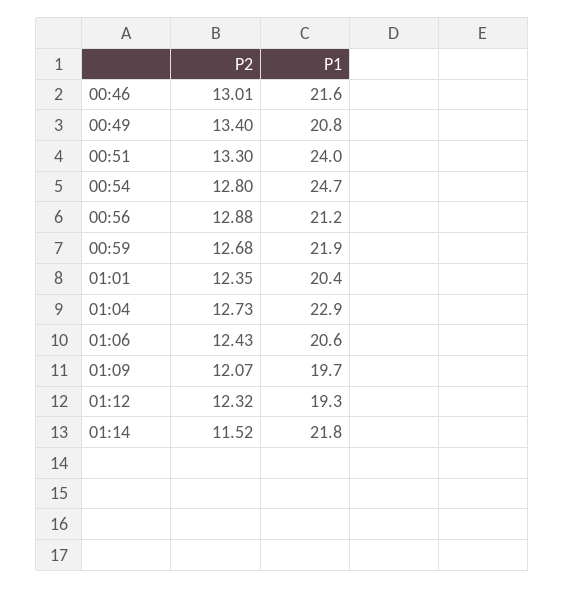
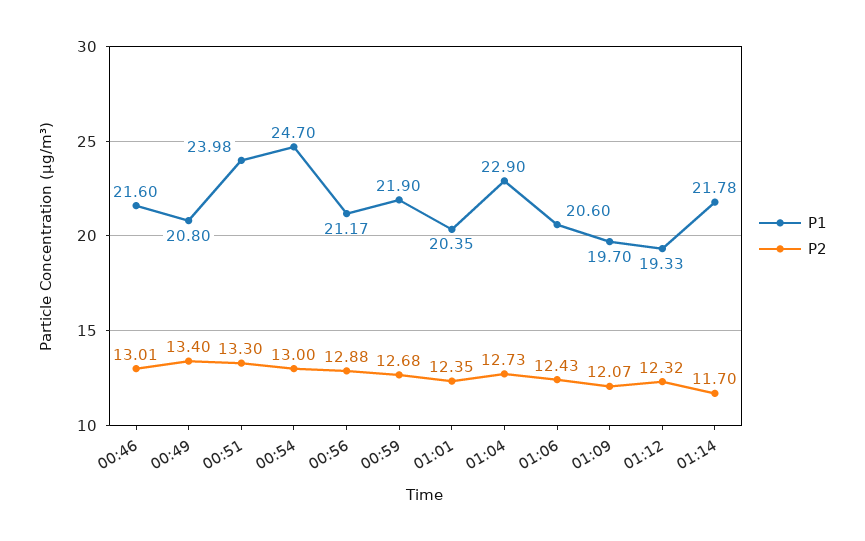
  {
    "P2": {
      "00:46": 13.01,
      "00:49": 13.4,
      "00:51": 13.3,
-     "00:54": 12.8,
+     "00:54": 13,
      "00:56": 12.88,
      "00:59": 12.68,
      "01:01": 12.35,
      "01:04": 12.73,
      "01:06": 12.43,
      "01:09": 12.07,
      "01:12": 12.32,
-     "01:14": 11.52
+     "01:14": 11.7
    },
    "P1": {
      "00:46": 21.6,
      "00:49": 20.8,
      "00:51": 23.98,
      "00:54": 24.7,
      "00:56": 21.17,
      "00:59": 21.9,
      "01:01": 20.35,
      "01:04": 22.9,
      "01:06": 20.6,
      "01:09": 19.7,
      "01:12": 19.33,
      "01:14": 21.78
    }
  }

